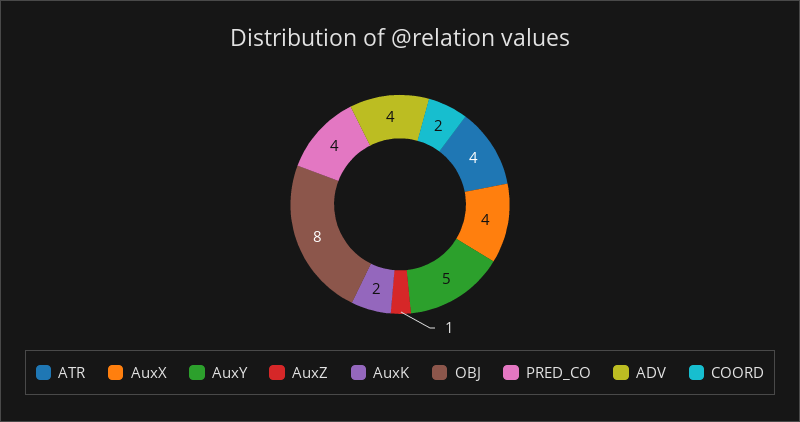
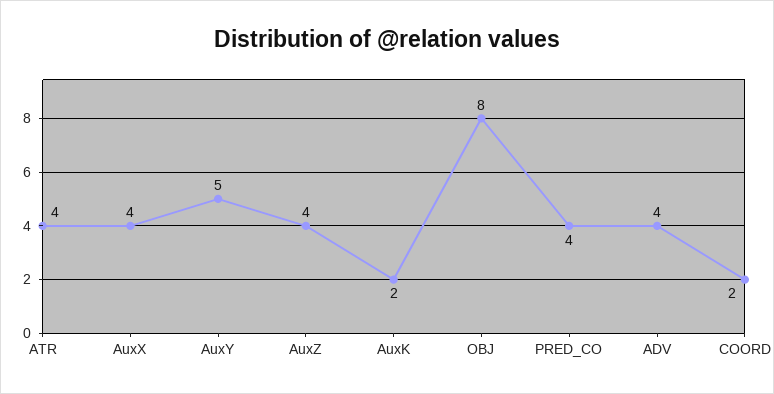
  {
    "ATR": 4,
    "AuxX": 4,
    "AuxY": 5,
-   "AuxZ": 1,
+   "AuxZ": 4,
    "AuxK": 2,
    "OBJ": 8,
    "PRED_CO": 4,
    "ADV": 4,
    "COORD": 2
  }

